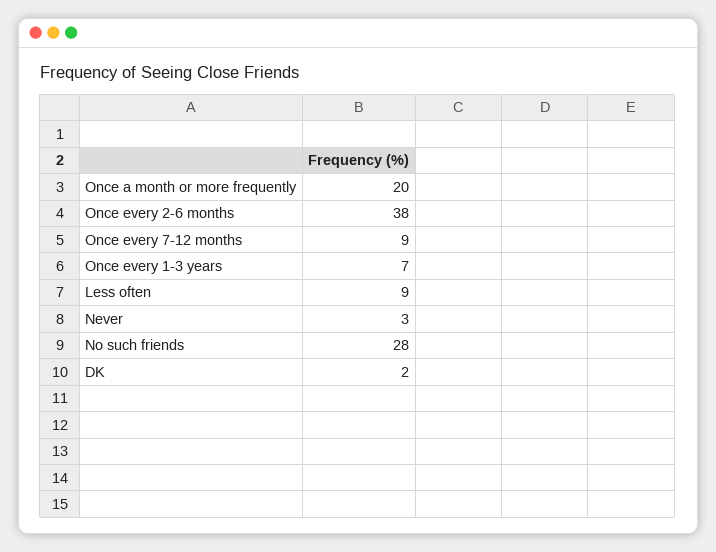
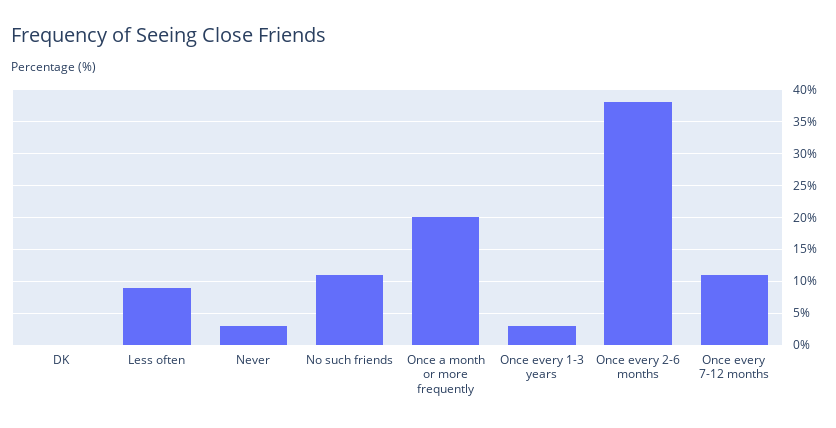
  {
    "Once a month or more frequently": 20,
    "Once every 2-6 months": 38,
-   "Once every 7-12 months": 9,
+   "Once every 7-12 months": 11,
-   "Once every 1-3 years": 7,
+   "Once every 1-3 years": 3,
    "Less often": 9,
    "Never": 3,
-   "No such friends": 28,
+   "No such friends": 11,
-   "DK": 2
+   "DK": 0
  }

